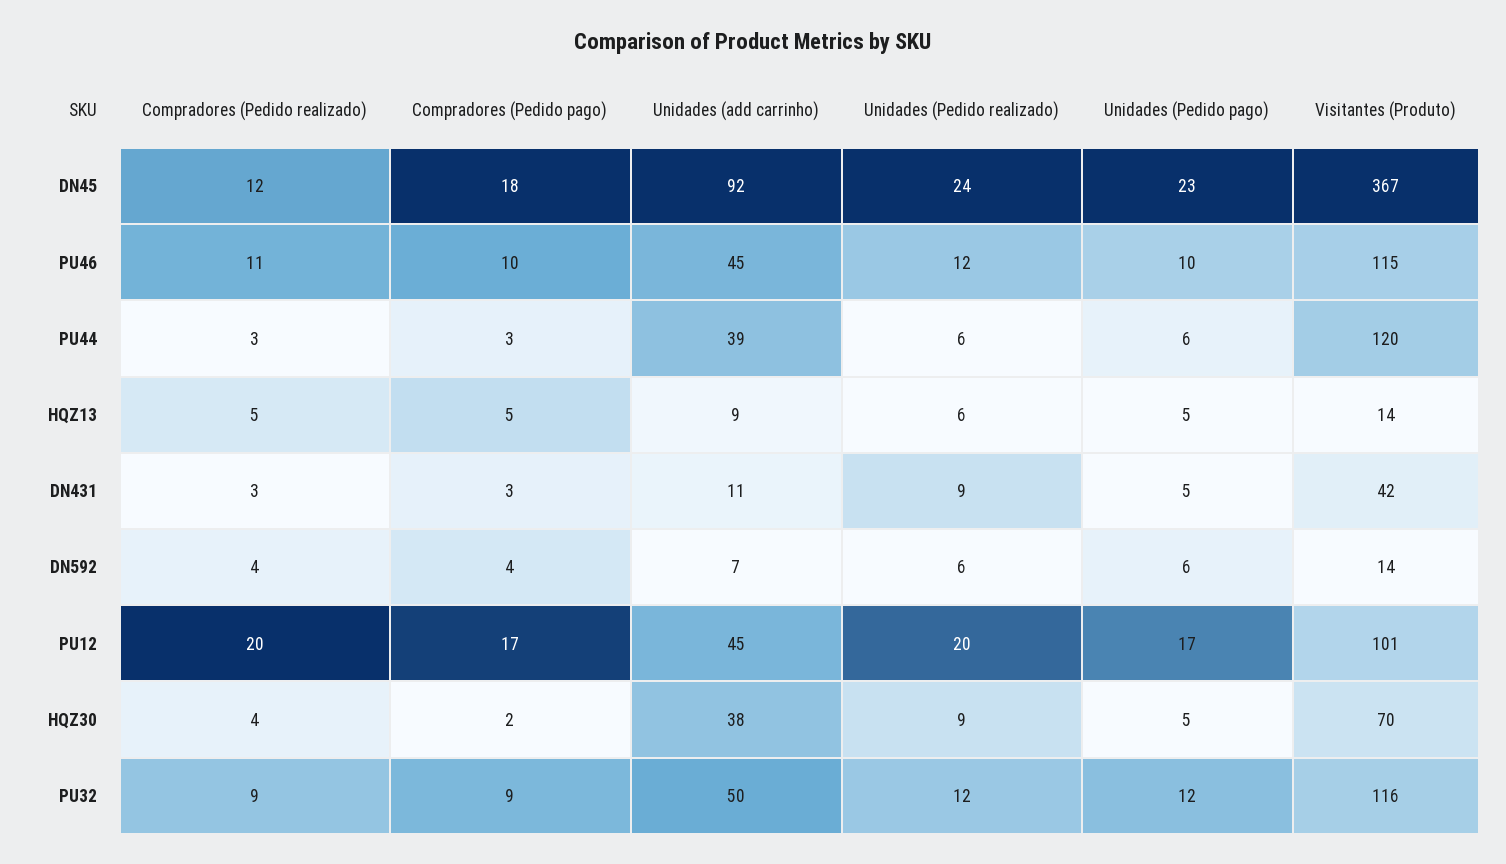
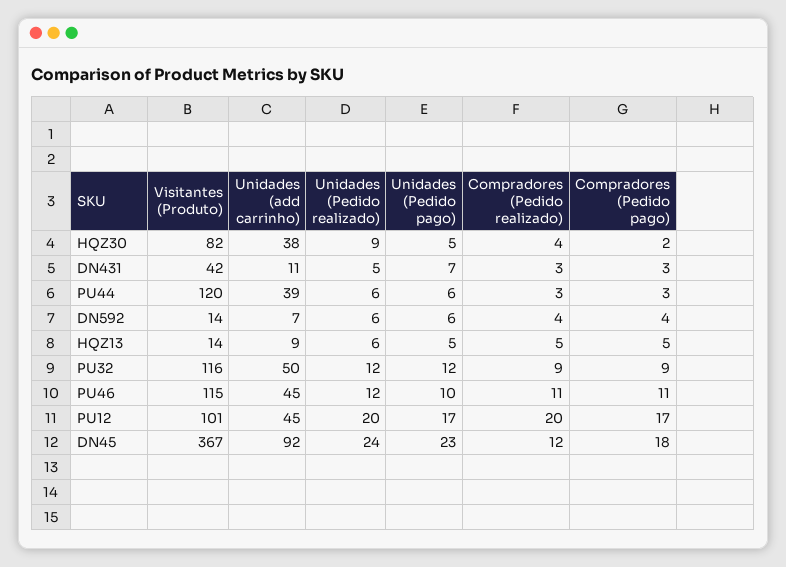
  {
    "Compradores (Pedido realizado)": {
      "DN45": 12,
      "PU46": 11,
      "PU44": 3,
      "HQZ13": 5,
      "DN431": 3,
      "DN592": 4,
      "PU12": 20,
      "HQZ30": 4,
      "PU32": 9
    },
    "Compradores (Pedido pago)": {
      "DN45": 18,
-     "PU46": 10,
+     "PU46": 11,
      "PU44": 3,
      "HQZ13": 5,
      "DN431": 3,
      "DN592": 4,
      "PU12": 17,
      "HQZ30": 2,
      "PU32": 9
    },
    "Unidades (add carrinho)": {
      "DN45": 92,
      "PU46": 45,
      "PU44": 39,
      "HQZ13": 9,
      "DN431": 11,
      "DN592": 7,
      "PU12": 45,
      "HQZ30": 38,
      "PU32": 50
    },
    "Unidades (Pedido realizado)": {
      "DN45": 24,
      "PU46": 12,
      "PU44": 6,
      "HQZ13": 6,
-     "DN431": 9,
+     "DN431": 5,
      "DN592": 6,
      "PU12": 20,
      "HQZ30": 9,
      "PU32": 12
    },
    "Unidades (Pedido pago)": {
      "DN45": 23,
      "PU46": 10,
      "PU44": 6,
      "HQZ13": 5,
-     "DN431": 5,
+     "DN431": 7,
      "DN592": 6,
      "PU12": 17,
      "HQZ30": 5,
      "PU32": 12
    },
    "Visitantes (Produto)": {
      "DN45": 367,
      "PU46": 115,
      "PU44": 120,
      "HQZ13": 14,
      "DN431": 42,
      "DN592": 14,
      "PU12": 101,
-     "HQZ30": 70,
+     "HQZ30": 82,
      "PU32": 116
    }
  }

